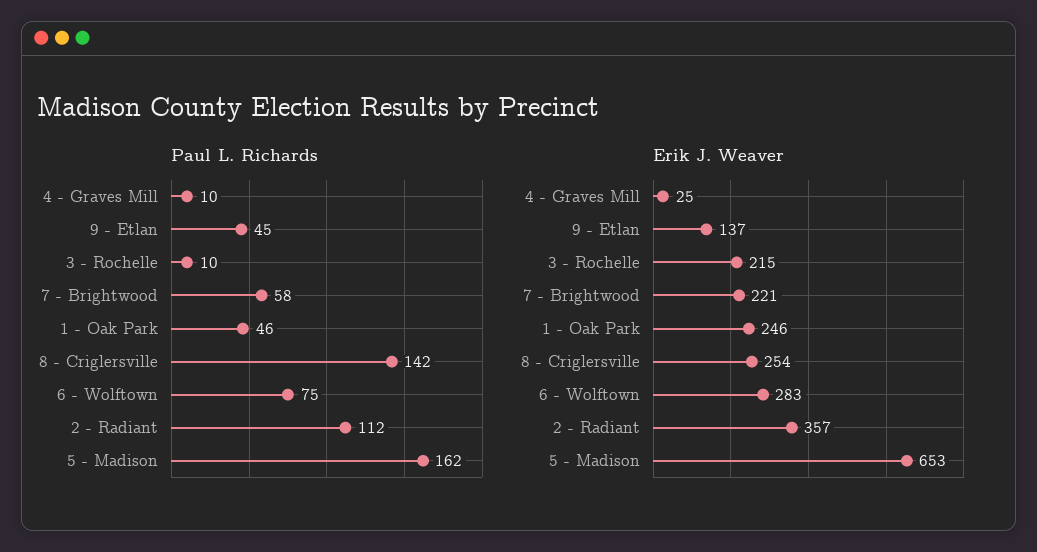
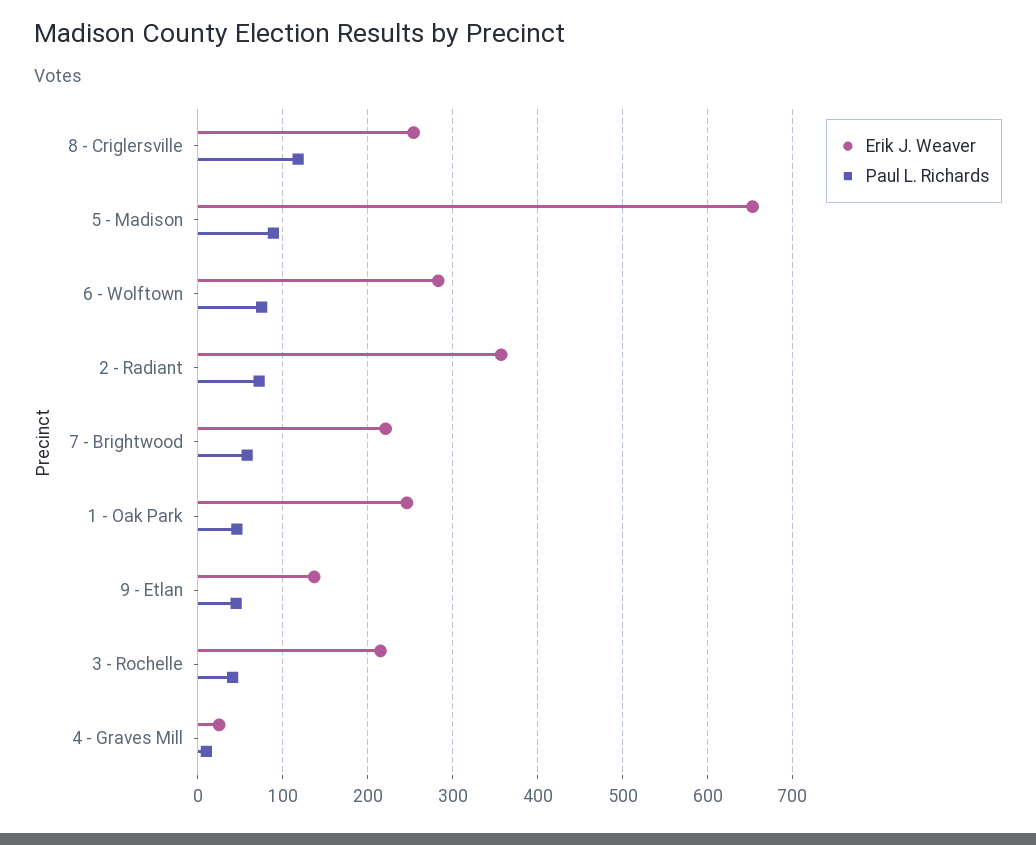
  {
    "Paul L. Richards": {
      "4 - Graves Mill": 10,
      "9 - Etlan": 45,
-     "3 - Rochelle": 10,
+     "3 - Rochelle": 40,
      "7 - Brightwood": 58,
      "1 - Oak Park": 46,
-     "8 - Criglersville": 142,
+     "8 - Criglersville": 120,
      "6 - Wolftown": 75,
-     "2 - Radiant": 112,
+     "2 - Radiant": 70,
-     "5 - Madison": 162
+     "5 - Madison": 90
    },
    "Erik J. Weaver": {
      "4 - Graves Mill": 25,
      "9 - Etlan": 137,
      "3 - Rochelle": 215,
      "7 - Brightwood": 221,
      "1 - Oak Park": 246,
      "8 - Criglersville": 254,
      "6 - Wolftown": 283,
      "2 - Radiant": 357,
      "5 - Madison": 653
    }
  }

